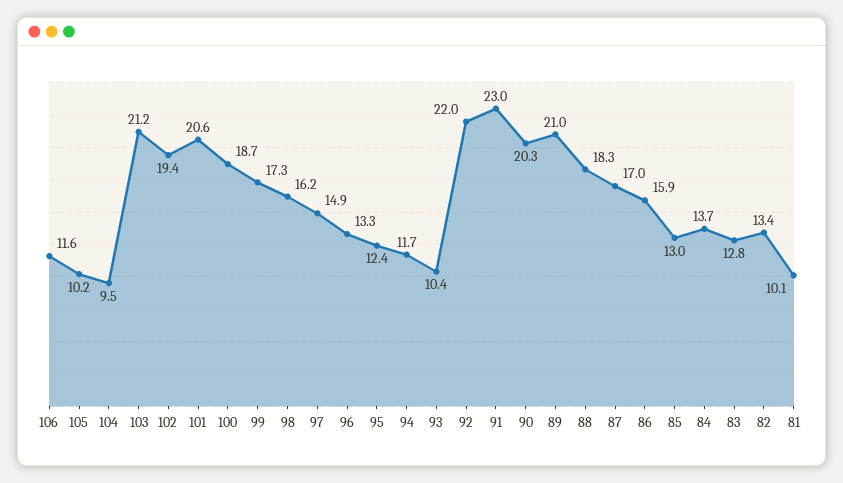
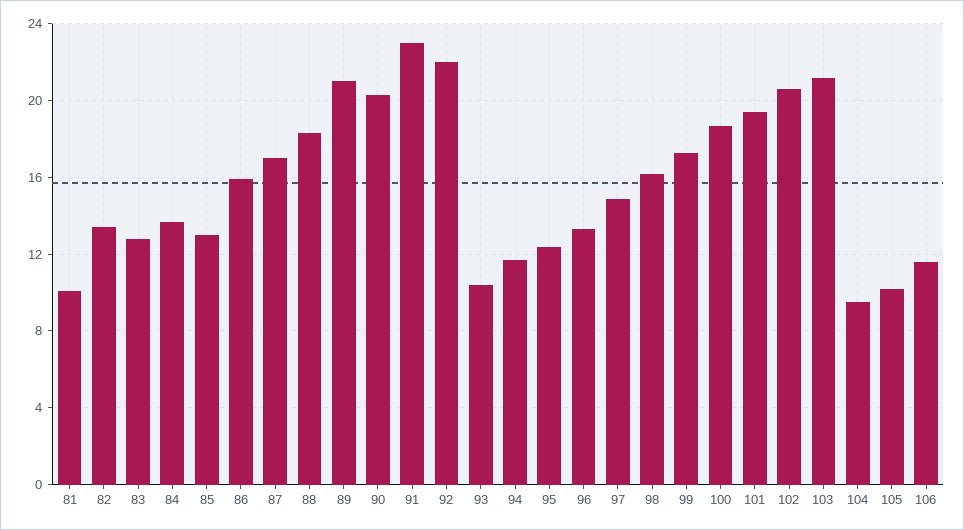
  {
    "106": 11.6,
    "105": 10.2,
    "104": 9.5,
    "103": 21.2,
-   "102": 19.4,
+   "102": 20.5,
-   "101": 20.6,
+   "101": 19.5,
    "100": 18.7,
    "99": 17.3,
    "98": 16.2,
    "97": 14.9,
    "96": 13.3,
    "95": 12.4,
    "94": 11.7,
    "93": 10.4,
    "92": 22,
    "91": 23,
    "90": 20.3,
    "89": 21,
    "88": 18.3,
    "87": 17,
    "86": 15.9,
    "85": 13,
    "84": 13.7,
    "83": 12.8,
    "82": 13.4,
    "81": 10.1
  }

